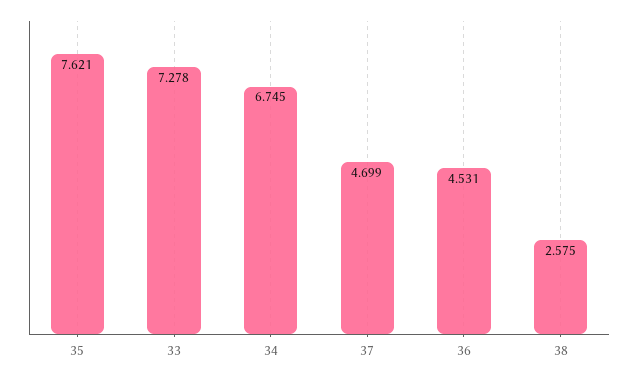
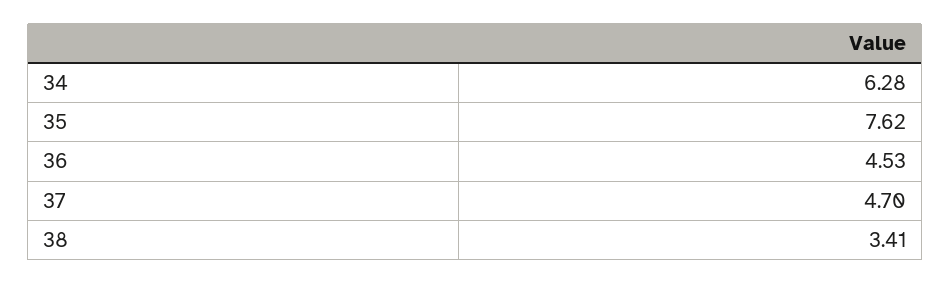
  {
    "35": 7.621,
-   "33": 7.278,
-   "34": 6.745,
+   "34": 6.28,
    "37": 4.699,
    "36": 4.531,
-   "38": 2.575
+   "38": 3.41
  }

